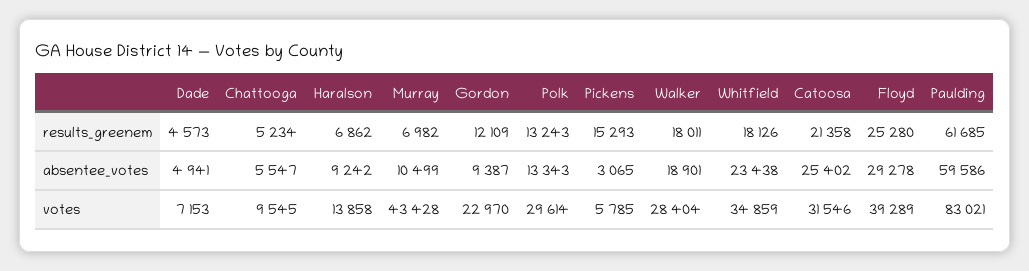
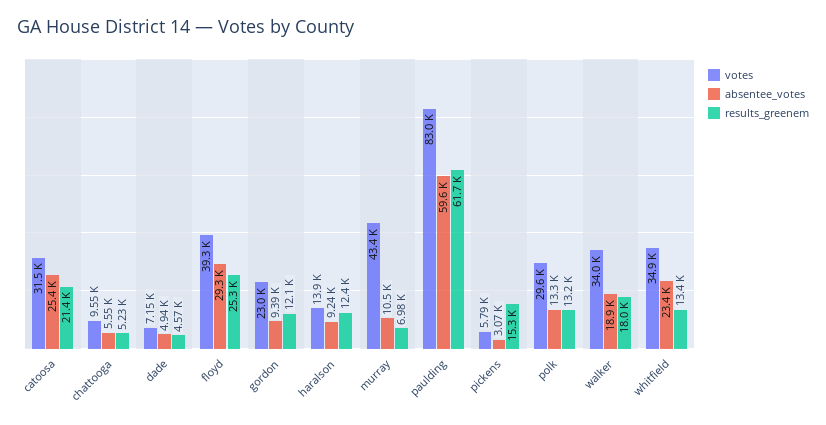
  {
    "results_greenem": {
      "Dade": 4573,
      "Chattooga": 5234,
-     "Haralson": 6862,
+     "Haralson": 12400,
      "Murray": 6982,
      "Gordon": 12109,
      "Polk": 13243,
      "Pickens": 15293,
      "Walker": 18011,
-     "Whitfield": 18126,
+     "Whitfield": 13400,
      "Catoosa": 21358,
      "Floyd": 25280,
      "Paulding": 61685
    },
    "absentee_votes": {
      "Dade": 4941,
      "Chattooga": 5547,
      "Haralson": 9242,
      "Murray": 10499,
      "Gordon": 9387,
      "Polk": 13343,
      "Pickens": 3065,
      "Walker": 18901,
      "Whitfield": 23438,
      "Catoosa": 25402,
      "Floyd": 29278,
      "Paulding": 59586
    },
    "votes": {
      "Dade": 7153,
      "Chattooga": 9545,
      "Haralson": 13858,
      "Murray": 43428,
      "Gordon": 22970,
      "Polk": 29614,
      "Pickens": 5785,
-     "Walker": 28404,
+     "Walker": 34000,
      "Whitfield": 34859,
      "Catoosa": 31546,
      "Floyd": 39289,
      "Paulding": 83021
    }
  }

